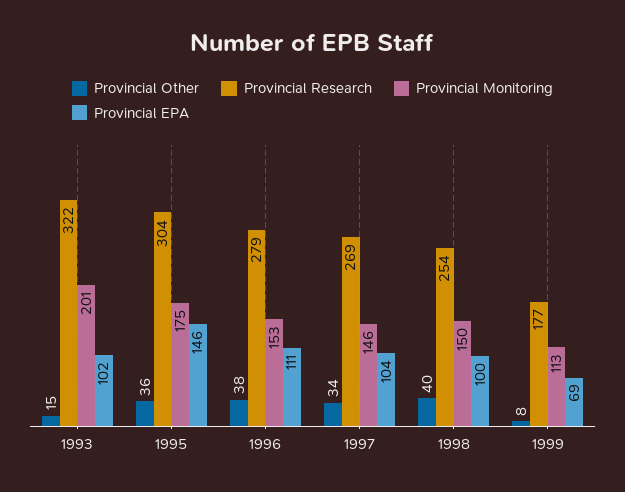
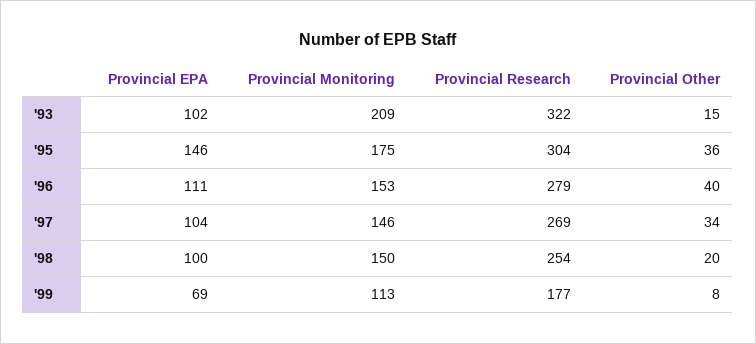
  {
    "Provincial Other": {
      "1993": 15,
      "1995": 36,
-     "1996": 38,
+     "1996": 40,
      "1997": 34,
-     "1998": 40,
+     "1998": 20,
      "1999": 8
    },
    "Provincial Research": {
      "1993": 322,
      "1995": 304,
      "1996": 279,
      "1997": 269,
      "1998": 254,
      "1999": 177
    },
    "Provincial Monitoring": {
-     "1993": 201,
+     "1993": 209,
      "1995": 175,
      "1996": 153,
      "1997": 146,
      "1998": 150,
      "1999": 113
    },
    "Provincial EPA": {
      "1993": 102,
      "1995": 146,
      "1996": 111,
      "1997": 104,
      "1998": 100,
      "1999": 69
    }
  }

